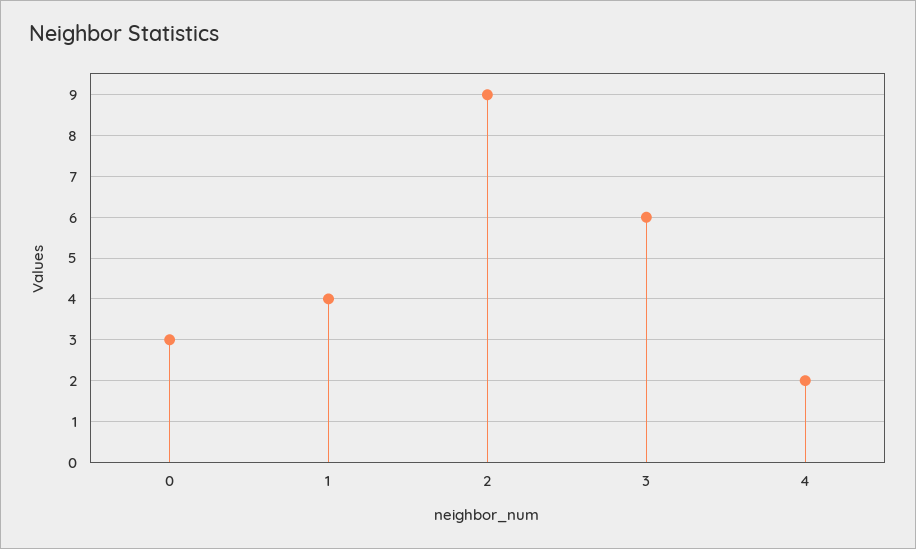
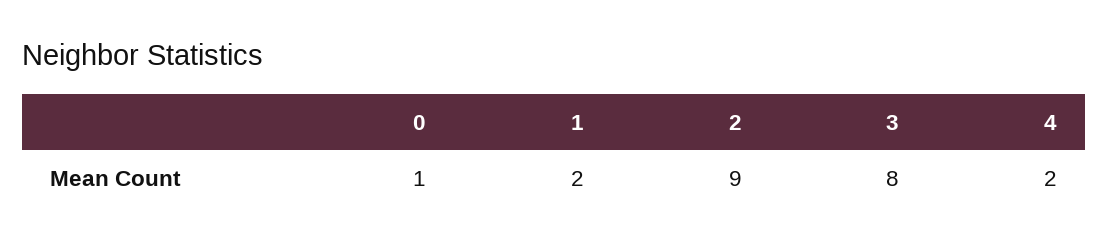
  {
-   "0": 3,
+   "0": 1,
-   "1": 4,
+   "1": 2,
    "2": 9,
-   "3": 6,
+   "3": 8,
    "4": 2
  }

